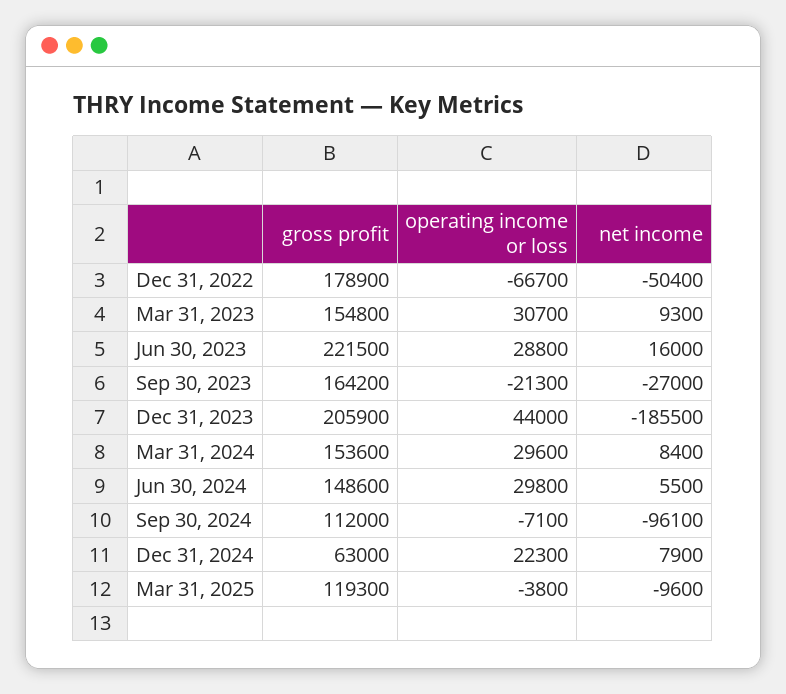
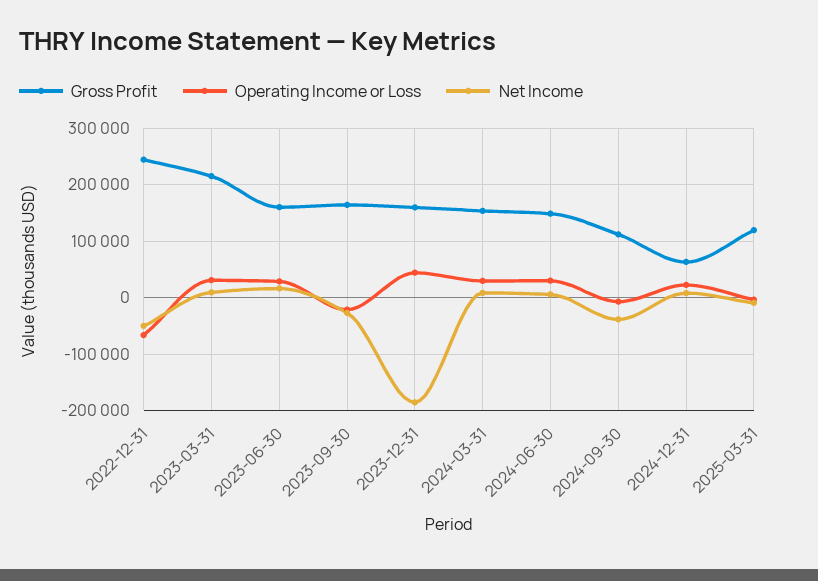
  {
    "gross profit": {
-     "Dec 31, 2022": 178900,
+     "Dec 31, 2022": 240000,
-     "Mar 31, 2023": 154800,
+     "Mar 31, 2023": 220000,
-     "Jun 30, 2023": 221500,
+     "Jun 30, 2023": 160000,
      "Sep 30, 2023": 164200,
-     "Dec 31, 2023": 205900,
+     "Dec 31, 2023": 160000,
      "Mar 31, 2024": 153600,
      "Jun 30, 2024": 148600,
      "Sep 30, 2024": 112000,
      "Dec 31, 2024": 63000,
      "Mar 31, 2025": 119300
    },
    "operating income or loss": {
      "Dec 31, 2022": -66700,
      "Mar 31, 2023": 30700,
      "Jun 30, 2023": 28800,
      "Sep 30, 2023": -21300,
      "Dec 31, 2023": 44000,
      "Mar 31, 2024": 29600,
      "Jun 30, 2024": 29800,
      "Sep 30, 2024": -7100,
      "Dec 31, 2024": 22300,
      "Mar 31, 2025": -3800
    },
    "net income": {
      "Dec 31, 2022": -50400,
      "Mar 31, 2023": 9300,
      "Jun 30, 2023": 16000,
      "Sep 30, 2023": -27000,
      "Dec 31, 2023": -185500,
      "Mar 31, 2024": 8400,
      "Jun 30, 2024": 5500,
-     "Sep 30, 2024": -96100,
+     "Sep 30, 2024": -40000,
      "Dec 31, 2024": 7900,
      "Mar 31, 2025": -9600
    }
  }

